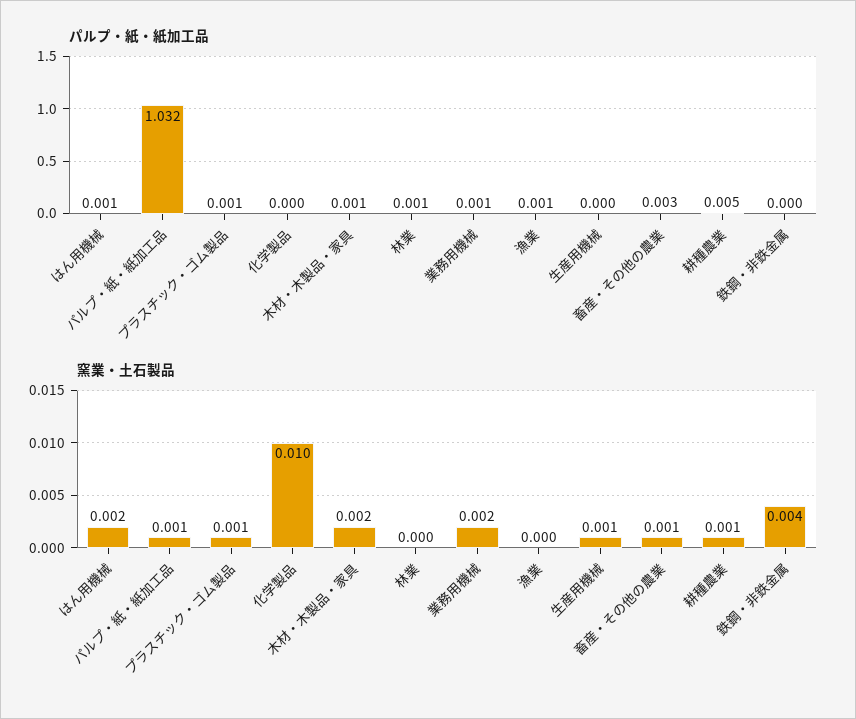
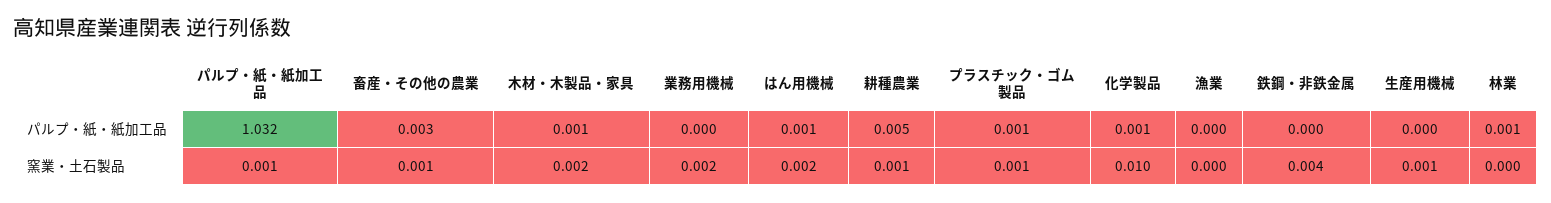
  {
    "パルプ・紙・紙加工品": {
      "はん用機械": 0.001,
      "パルプ・紙・紙加工品": 1.032,
      "プラスチック・ゴム製品": 0.001,
-     "化学製品": 0,
+     "化学製品": 0.001,
      "木材・木製品・家具": 0.001,
      "林業": 0.001,
-     "業務用機械": 0.001,
+     "業務用機械": 0,
-     "漁業": 0.001,
+     "漁業": 0,
      "生産用機械": 0,
      "畜産・その他の農業": 0.003,
      "耕種農業": 0.005,
      "鉄鋼・非鉄金属": 0
    },
    "窯業・土石製品": {
      "はん用機械": 0.002,
      "パルプ・紙・紙加工品": 0.001,
      "プラスチック・ゴム製品": 0.001,
      "化学製品": 0.01,
      "木材・木製品・家具": 0.002,
      "林業": 0,
      "業務用機械": 0.002,
      "漁業": 0,
      "生産用機械": 0.001,
      "畜産・その他の農業": 0.001,
      "耕種農業": 0.001,
      "鉄鋼・非鉄金属": 0.004
    }
  }

